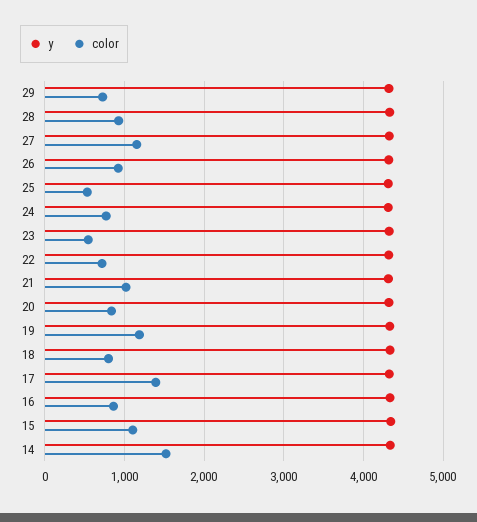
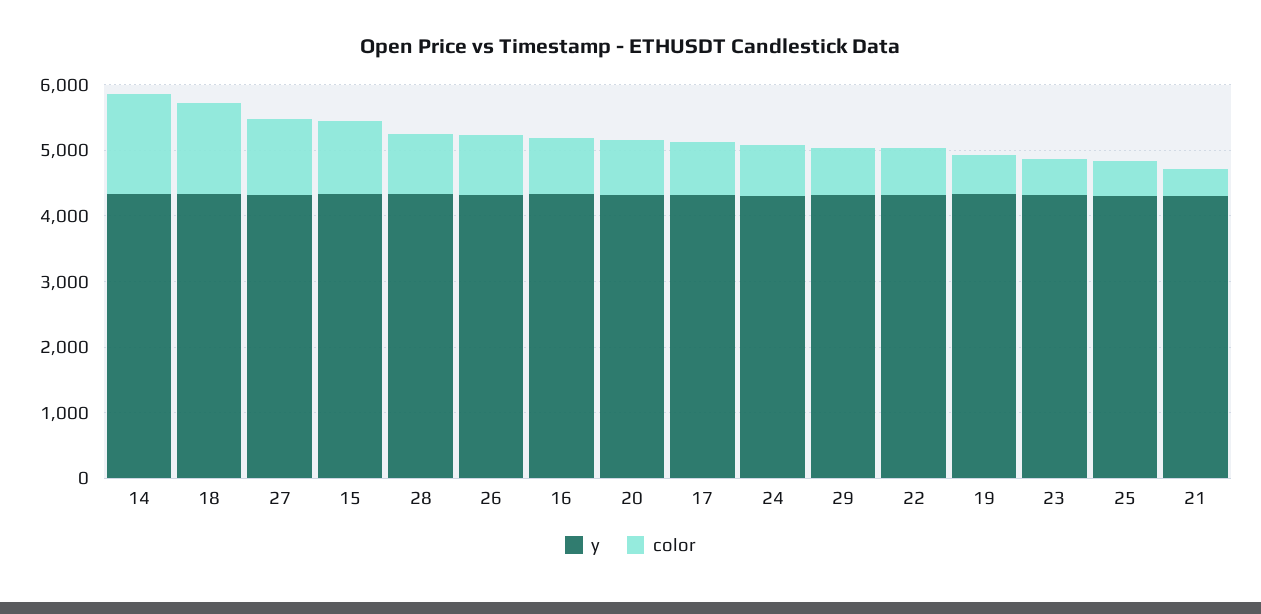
  {
    "y": {
      "29": 4300,
      "28": 4300,
      "27": 4300,
      "26": 4300,
      "25": 4300,
      "24": 4300,
      "23": 4300,
      "22": 4300,
      "21": 4300,
      "20": 4300,
      "19": 4300,
      "18": 4300,
      "17": 4300,
      "16": 4300,
      "15": 4300,
      "14": 4300
    },
    "color": {
      "29": 700,
      "28": 900,
      "27": 1200,
      "26": 900,
      "25": 500,
      "24": 800,
      "23": 500,
      "22": 700,
-     "21": 1000,
+     "21": 400,
      "20": 800,
-     "19": 1200,
+     "19": 600,
-     "18": 800,
+     "18": 1400,
-     "17": 1400,
+     "17": 800,
      "16": 900,
      "15": 1100,
      "14": 1500
    }
  }

